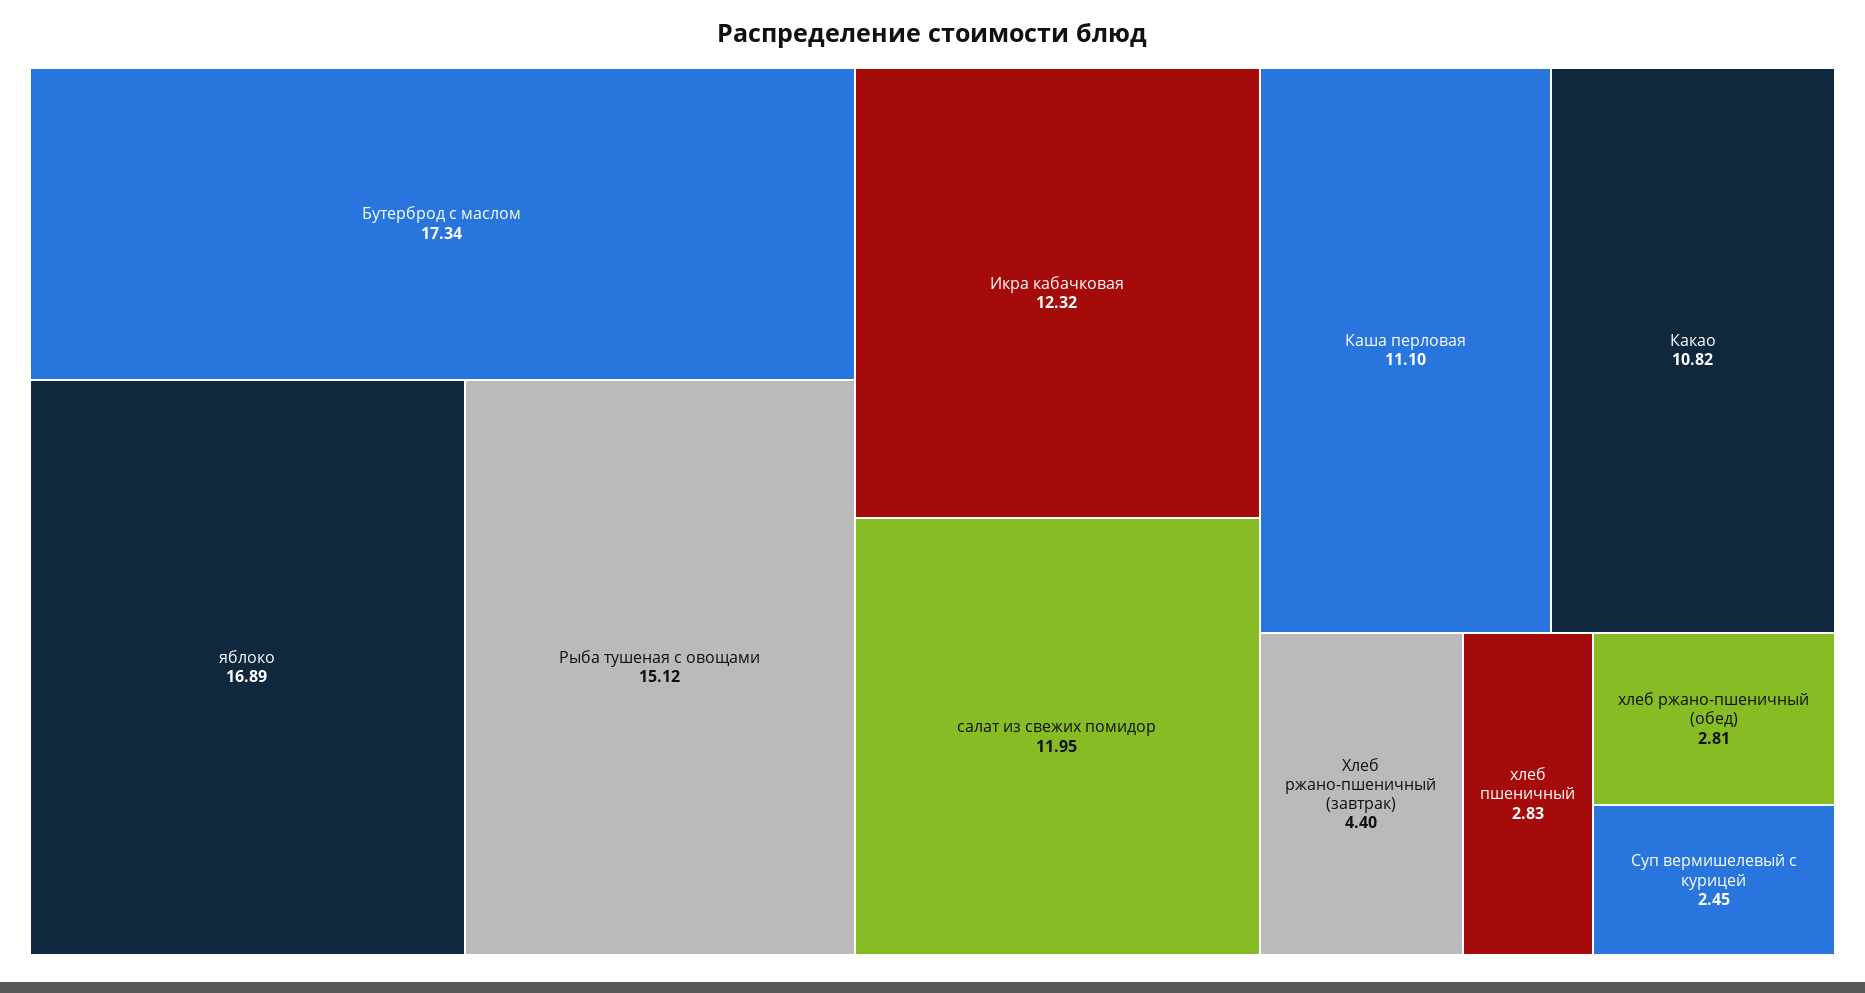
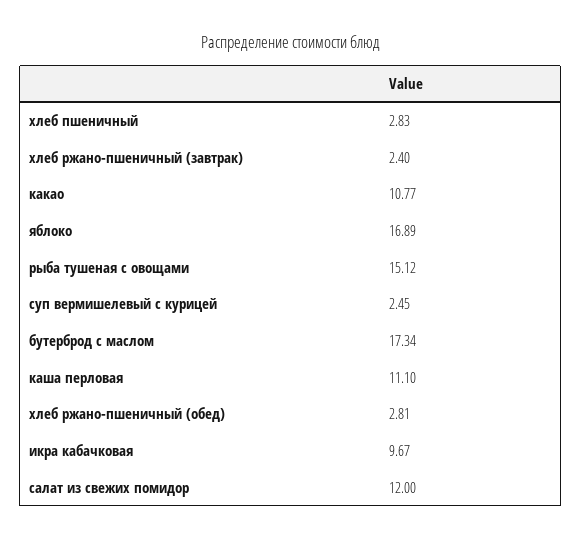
  {
    "Бутерброд с маслом": 17.34,
    "яблоко": 16.89,
    "Рыба тушеная с овощами": 15.12,
-   "Икра кабачковая": 12.32,
+   "Икра кабачковая": 9.67,
-   "салат из свежих помидор": 11.95,
+   "салат из свежих помидор": 12,
    "Каша перловая": 11.1,
-   "Какао": 10.82,
+   "Какао": 10.77,
-   "Хлеб ржано-пшеничный (завтрак)": 4.4,
+   "Хлеб ржано-пшеничный (завтрак)": 2.4,
    "хлеб пшеничный": 2.83,
    "хлеб ржано-пшеничный (обед)": 2.81,
    "Суп вермишелевый с курицей": 2.45
  }

